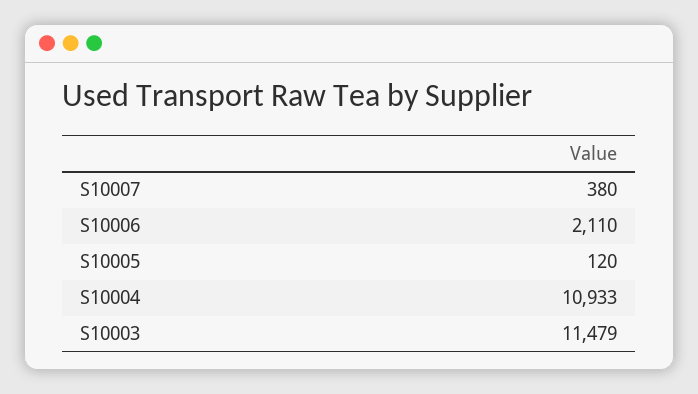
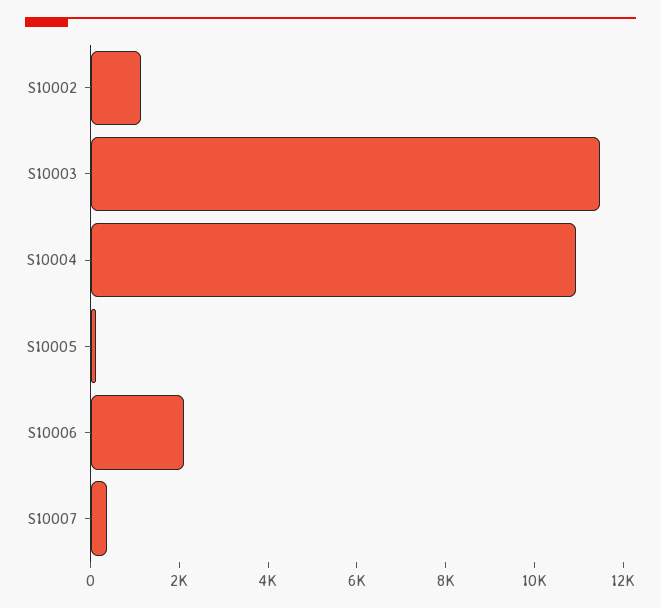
  {
    "S10007": 380,
    "S10006": 2110,
    "S10005": 120,
    "S10004": 10933,
-   "S10003": 11479
+   "S10003": 11479,
+   "S10002": 1000
  }

